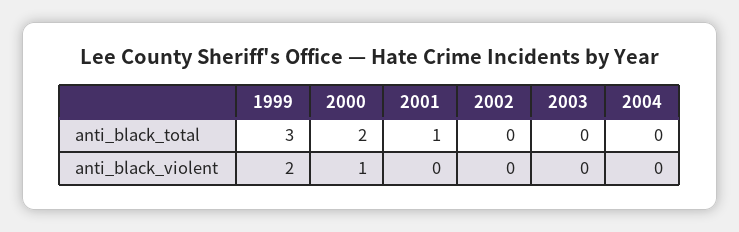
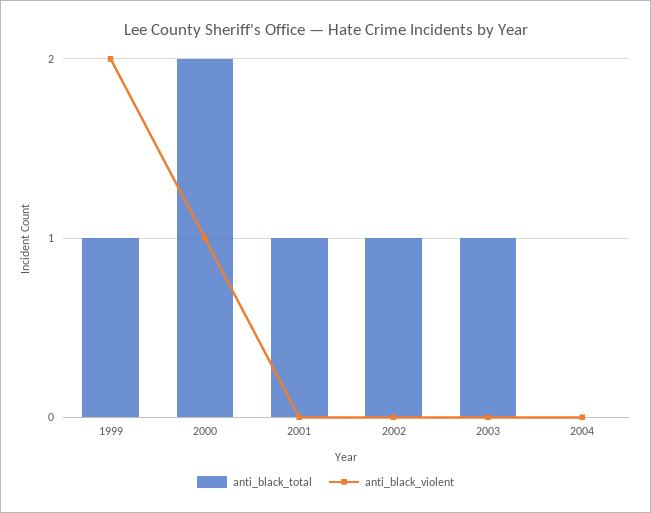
  {
    "anti_black_total": {
-     "1999": 3,
+     "1999": 1,
      "2000": 2,
      "2001": 1,
-     "2002": 0,
+     "2002": 1,
-     "2003": 0,
+     "2003": 1,
      "2004": 0
    },
    "anti_black_violent": {
      "1999": 2,
      "2000": 1,
      "2001": 0,
      "2002": 0,
      "2003": 0,
      "2004": 0
    }
  }

